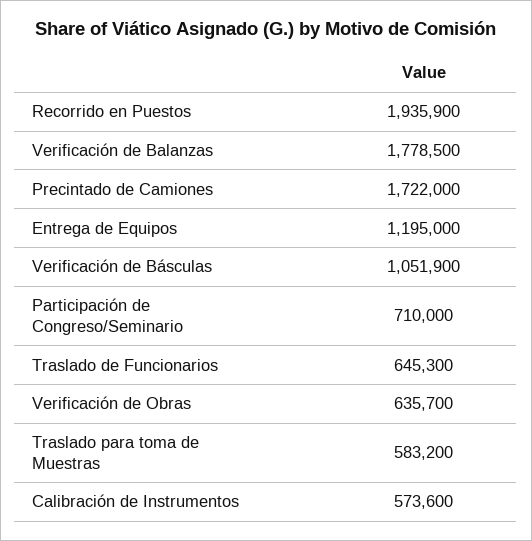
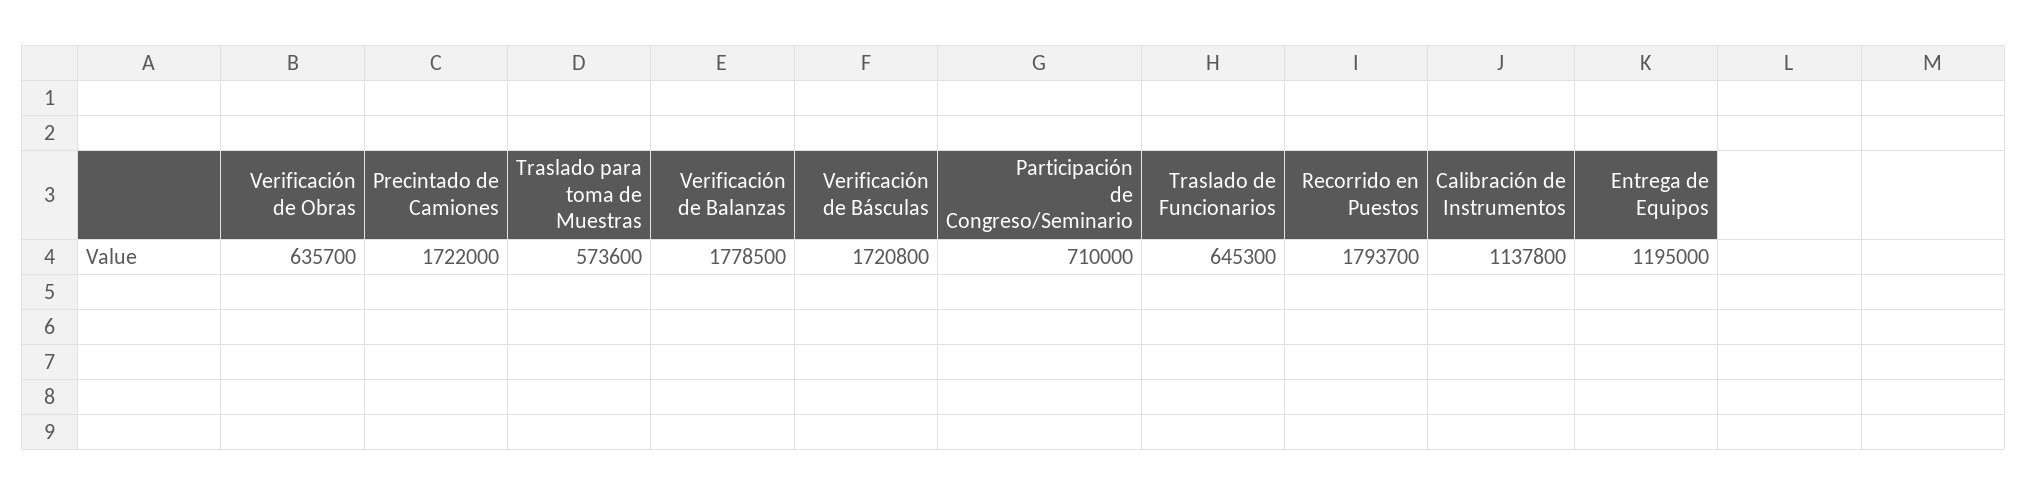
  {
-   "Recorrido en Puestos": 1935900,
+   "Recorrido en Puestos": 1793700,
    "Verificación de Balanzas": 1778500,
    "Precintado de Camiones": 1722000,
    "Entrega de Equipos": 1195000,
-   "Verificación de Básculas": 1051900,
+   "Verificación de Básculas": 1720800,
    "Participación de Congreso/Seminario": 710000,
    "Traslado de Funcionarios": 645300,
    "Verificación de Obras": 635700,
-   "Traslado para toma de Muestras": 583200,
+   "Traslado para toma de Muestras": 573600,
-   "Calibración de Instrumentos": 573600
+   "Calibración de Instrumentos": 1137800
  }

